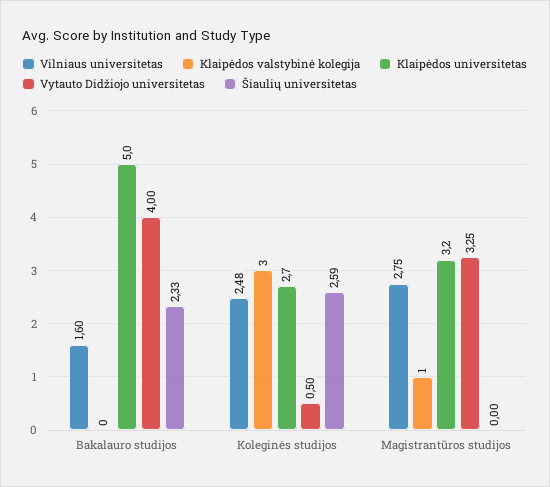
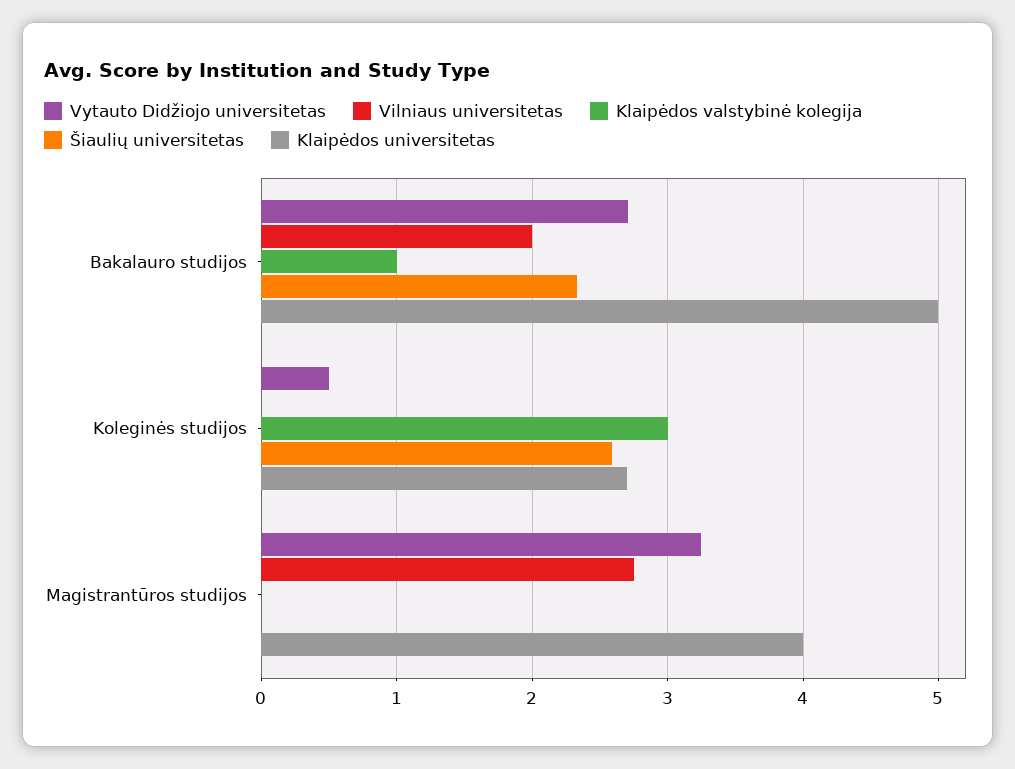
  {
    "Vilniaus universitetas": {
-     "Bakalauro studijos": 1.6,
+     "Bakalauro studijos": 2,
-     "Koleginės studijos": 2.48,
+     "Koleginės studijos": 0,
      "Magistrantūros studijos": 2.75
    },
    "Klaipėdos valstybinė kolegija": {
-     "Bakalauro studijos": 0,
+     "Bakalauro studijos": 1,
      "Koleginės studijos": 3,
-     "Magistrantūros studijos": 1
+     "Magistrantūros studijos": 0
    },
    "Klaipėdos universitetas": {
      "Bakalauro studijos": 5,
      "Koleginės studijos": 2.7,
-     "Magistrantūros studijos": 3.2
+     "Magistrantūros studijos": 4
    },
    "Vytauto Didžiojo universitetas": {
-     "Bakalauro studijos": 4,
+     "Bakalauro studijos": 2.7,
      "Koleginės studijos": 0.5,
      "Magistrantūros studijos": 3.25
    },
    "Šiaulių universitetas": {
      "Bakalauro studijos": 2.33,
      "Koleginės studijos": 2.59,
      "Magistrantūros studijos": 0
    }
  }

